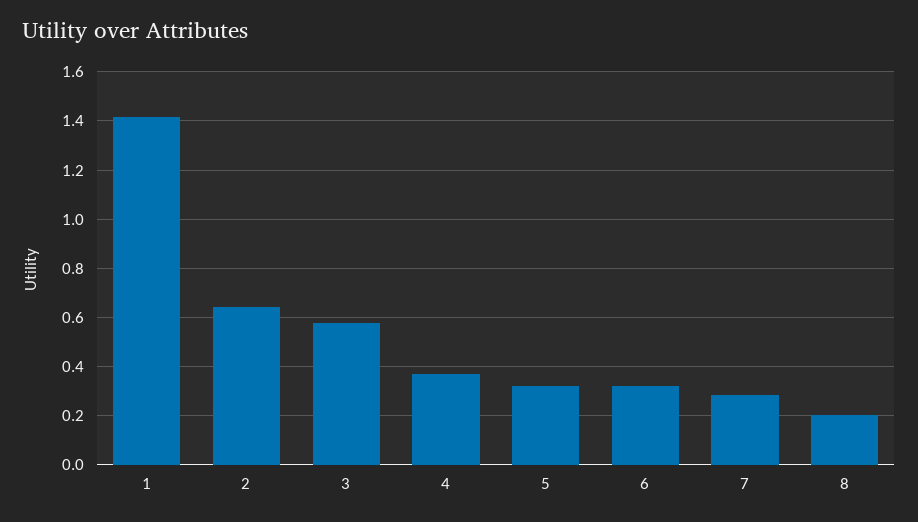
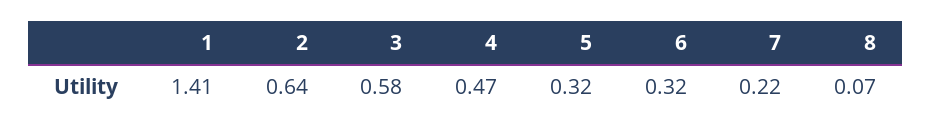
  {
    "1": 1.41,
    "2": 0.64,
    "3": 0.58,
-   "4": 0.375,
+   "4": 0.47,
    "5": 0.32,
    "6": 0.32,
-   "7": 0.275,
+   "7": 0.22,
-   "8": 0.2
+   "8": 0.07
  }

